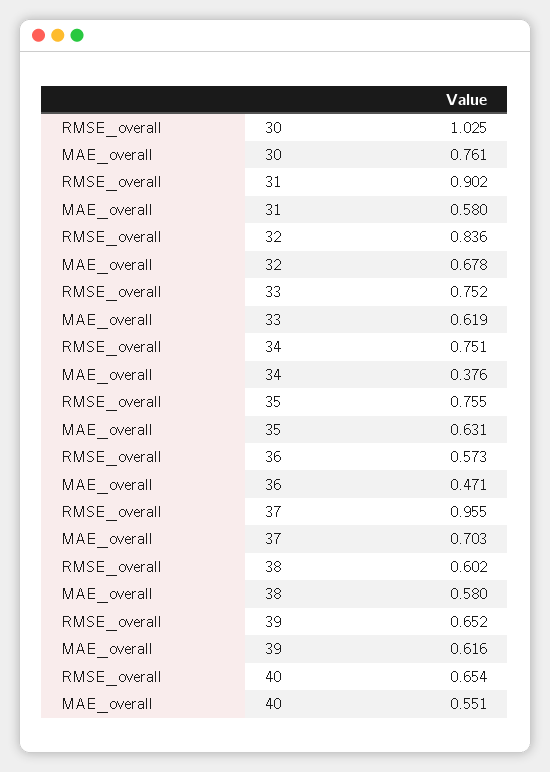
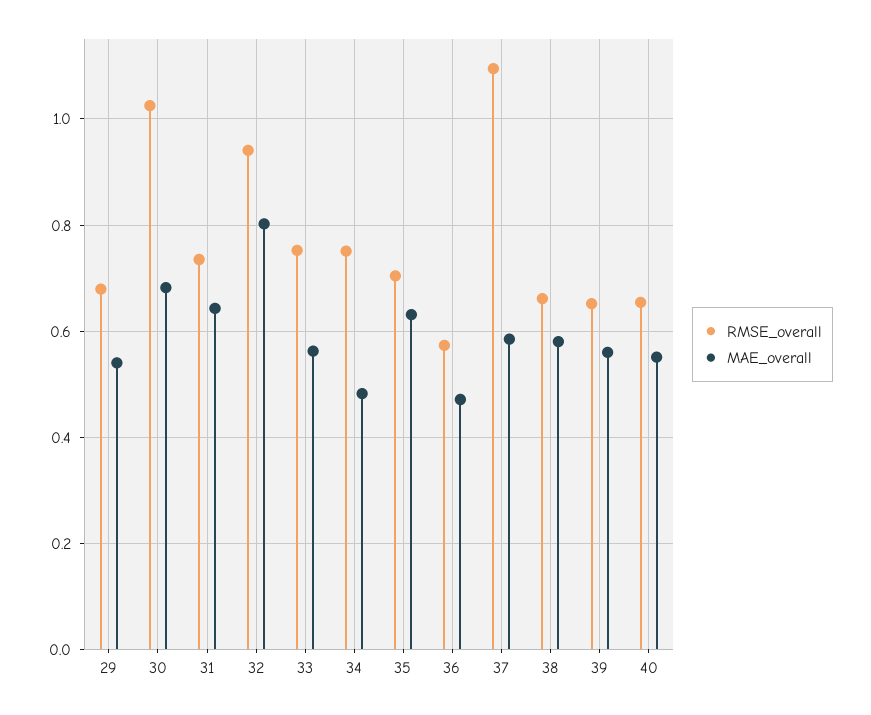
  {
    "RMSE_overall": {
      "30": 1.025,
-     "31": 0.902,
+     "31": 0.74,
-     "32": 0.836,
+     "32": 0.94,
      "33": 0.752,
      "34": 0.751,
-     "35": 0.755,
+     "35": 0.7,
      "36": 0.573,
-     "37": 0.955,
+     "37": 1.1,
-     "38": 0.602,
+     "38": 0.66,
      "39": 0.652,
-     "40": 0.654
+     "40": 0.654,
+     "29": 0.68
    },
    "MAE_overall": {
-     "30": 0.761,
+     "30": 0.68,
-     "31": 0.58,
+     "31": 0.64,
-     "32": 0.678,
+     "32": 0.8,
-     "33": 0.619,
+     "33": 0.56,
-     "34": 0.376,
+     "34": 0.48,
      "35": 0.631,
      "36": 0.471,
-     "37": 0.703,
+     "37": 0.58,
      "38": 0.58,
-     "39": 0.616,
+     "39": 0.56,
-     "40": 0.551
+     "40": 0.551,
+     "29": 0.54
    }
  }

